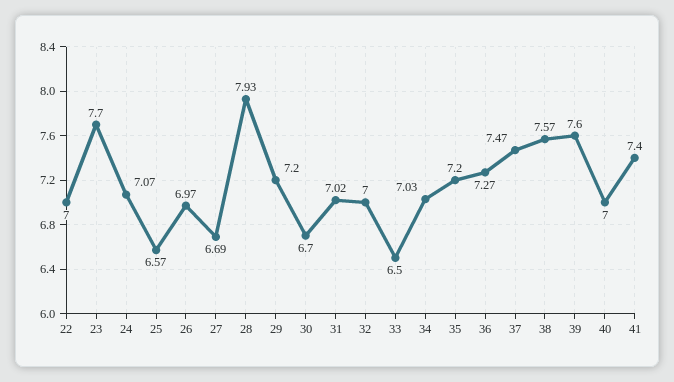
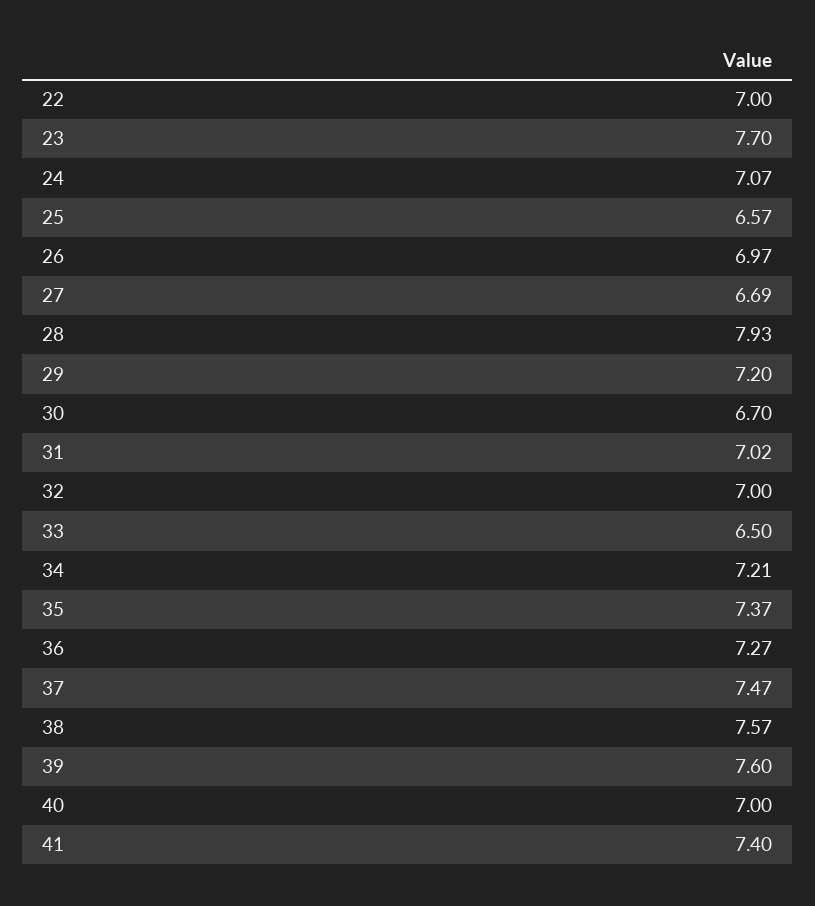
  {
    "22": 7,
    "23": 7.7,
    "24": 7.07,
    "25": 6.57,
    "26": 6.97,
    "27": 6.69,
    "28": 7.93,
    "29": 7.2,
    "30": 6.7,
    "31": 7.02,
    "32": 7,
    "33": 6.5,
-   "34": 7.03,
+   "34": 7.21,
-   "35": 7.2,
+   "35": 7.37,
    "36": 7.27,
    "37": 7.47,
    "38": 7.57,
    "39": 7.6,
    "40": 7,
    "41": 7.4
  }

